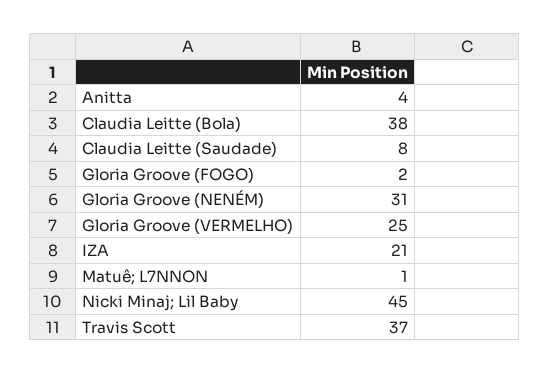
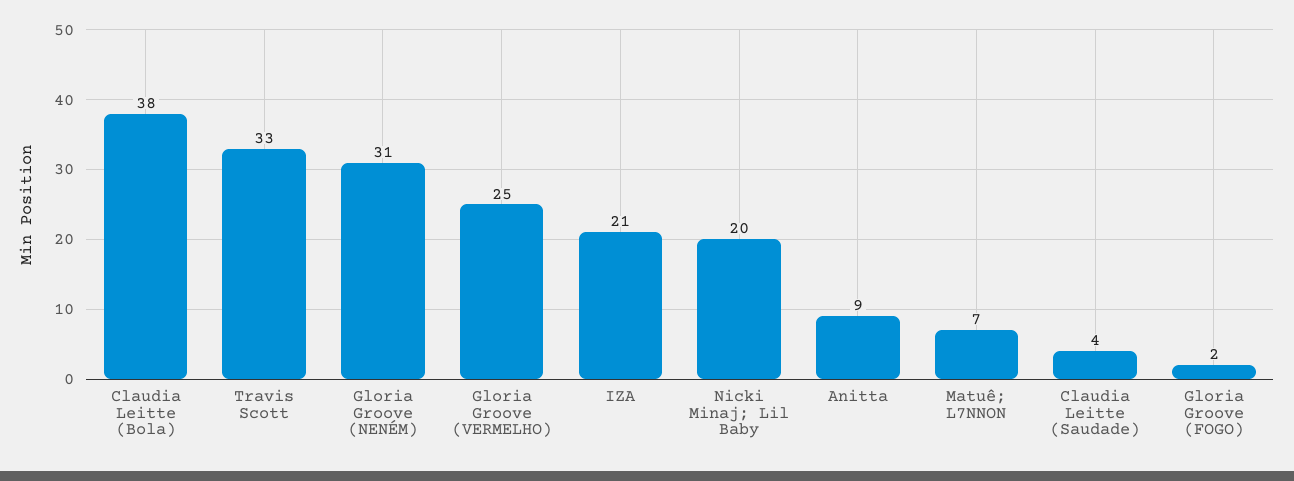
  {
-   "Anitta": 4,
+   "Anitta": 9,
    "Claudia Leitte (Bola)": 38,
-   "Claudia Leitte (Saudade)": 8,
+   "Claudia Leitte (Saudade)": 4,
    "Gloria Groove (FOGO)": 2,
    "Gloria Groove (NENÉM)": 31,
    "Gloria Groove (VERMELHO)": 25,
    "IZA": 21,
-   "Matuê; L7NNON": 1,
+   "Matuê; L7NNON": 7,
-   "Nicki Minaj; Lil Baby": 45,
+   "Nicki Minaj; Lil Baby": 20,
-   "Travis Scott": 37
+   "Travis Scott": 33
  }

